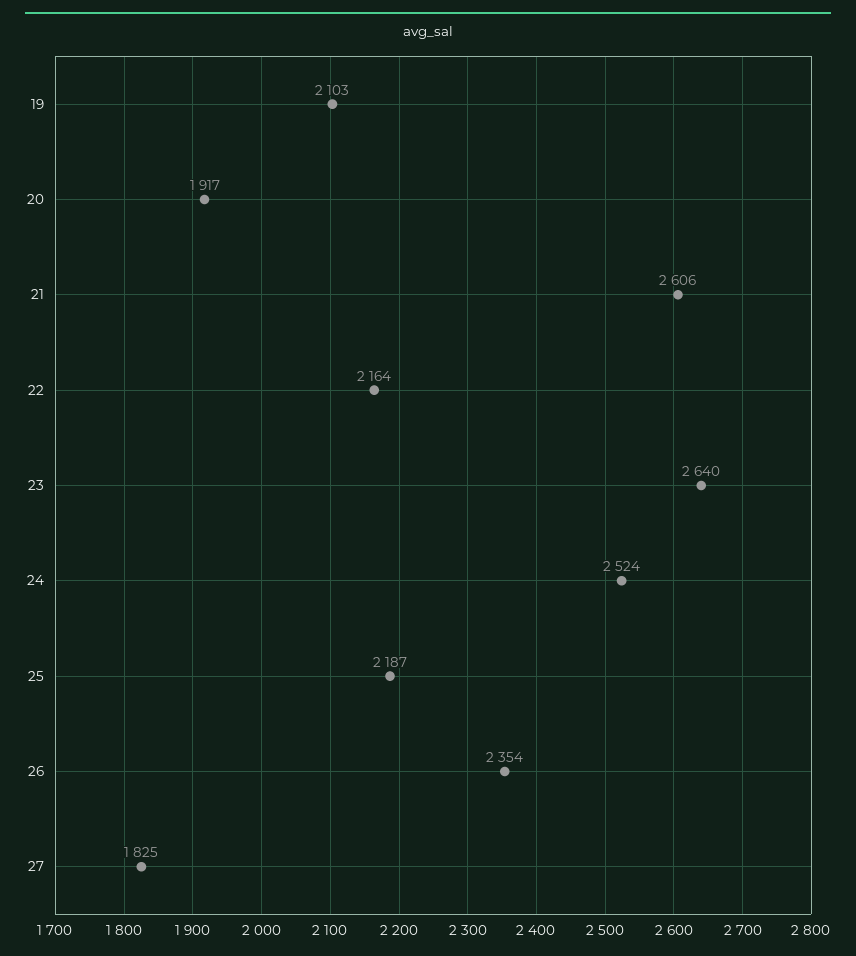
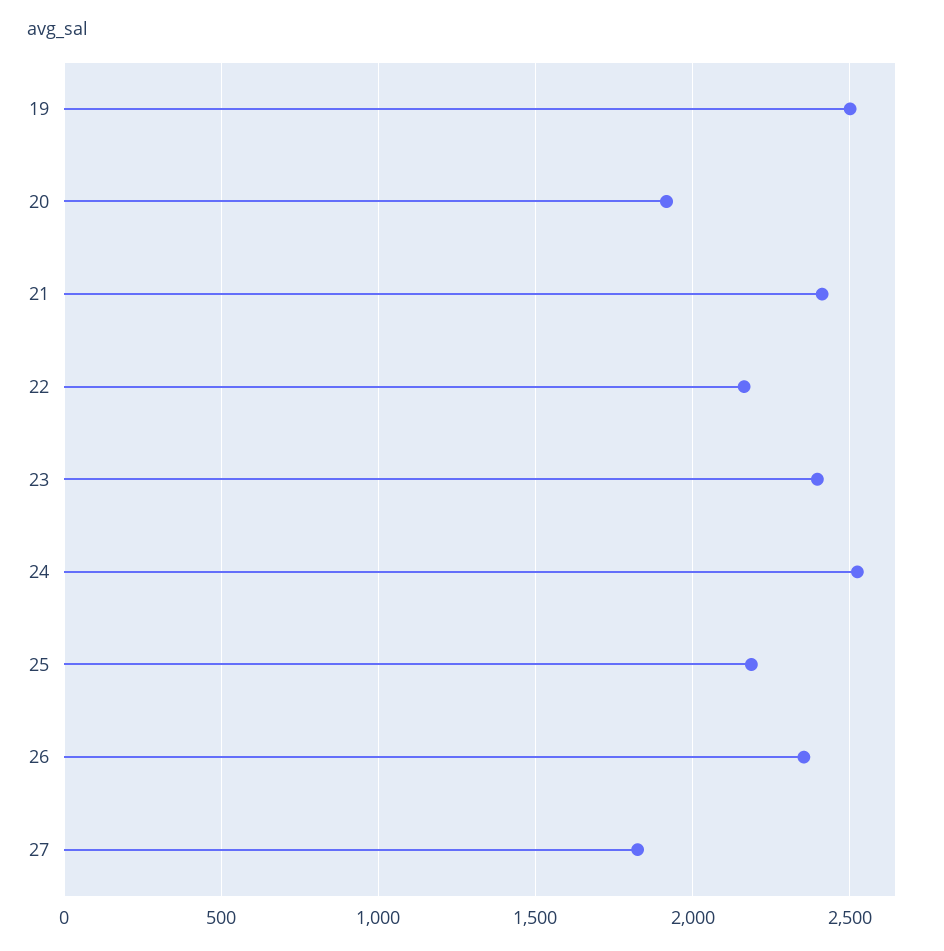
  {
-   "19": 2103,
+   "19": 2500,
    "20": 1917,
-   "21": 2606,
+   "21": 2400,
    "22": 2164,
-   "23": 2640,
+   "23": 2400,
    "24": 2524,
    "25": 2187,
    "26": 2354,
    "27": 1825
  }

